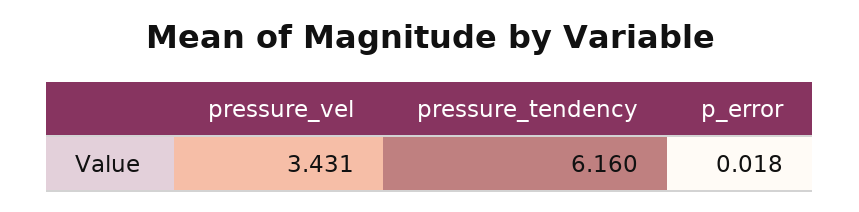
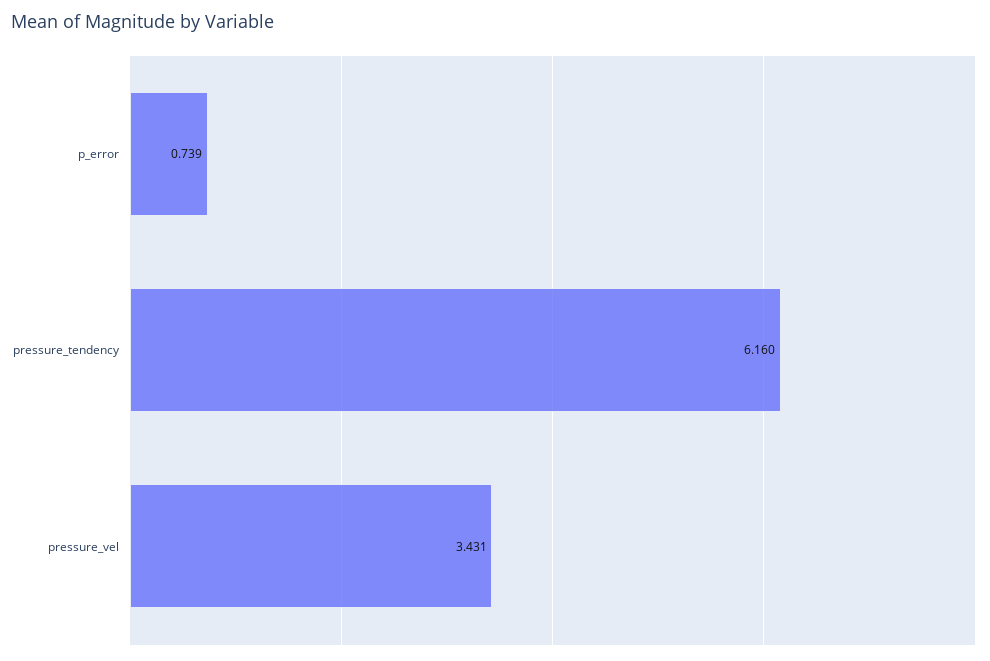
  {
    "pressure_vel": 3.431,
    "pressure_tendency": 6.16,
-   "p_error": 0.018
+   "p_error": 0.739
  }

